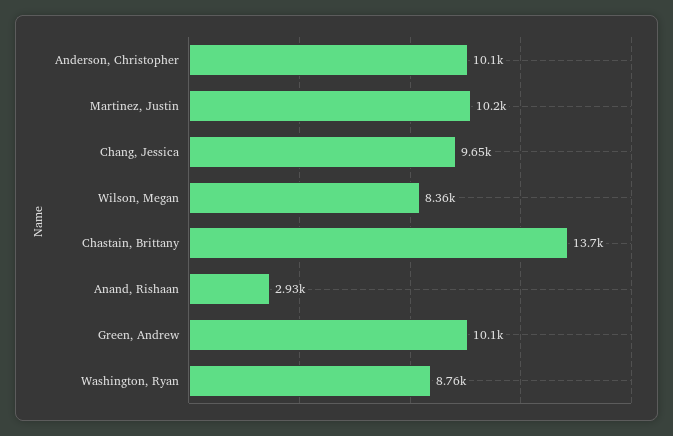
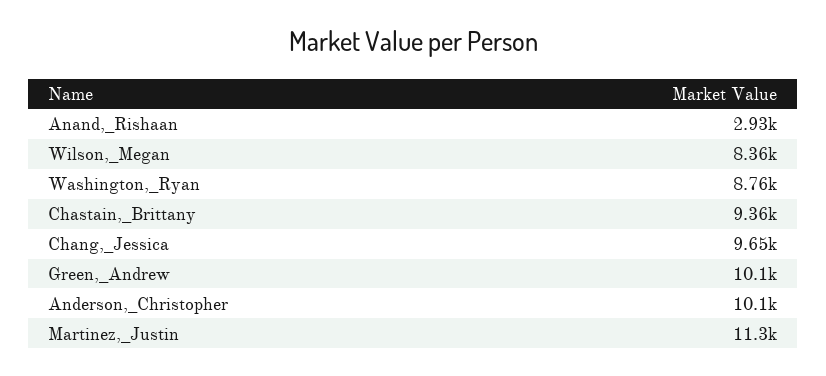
  {
    "Anderson, Christopher": 10100,
-   "Martinez, Justin": 10200,
+   "Martinez, Justin": 11300,
    "Chang, Jessica": 9650,
    "Wilson, Megan": 8360,
-   "Chastain, Brittany": 13700,
+   "Chastain, Brittany": 9360,
    "Anand, Rishaan": 2930,
    "Green, Andrew": 10100,
    "Washington, Ryan": 8760
  }

